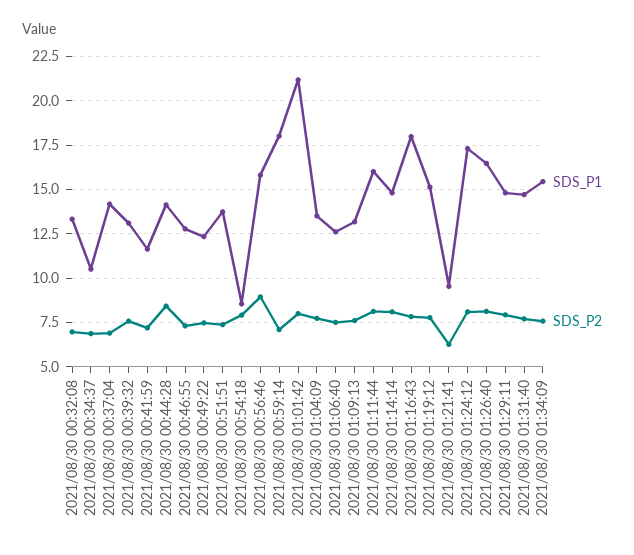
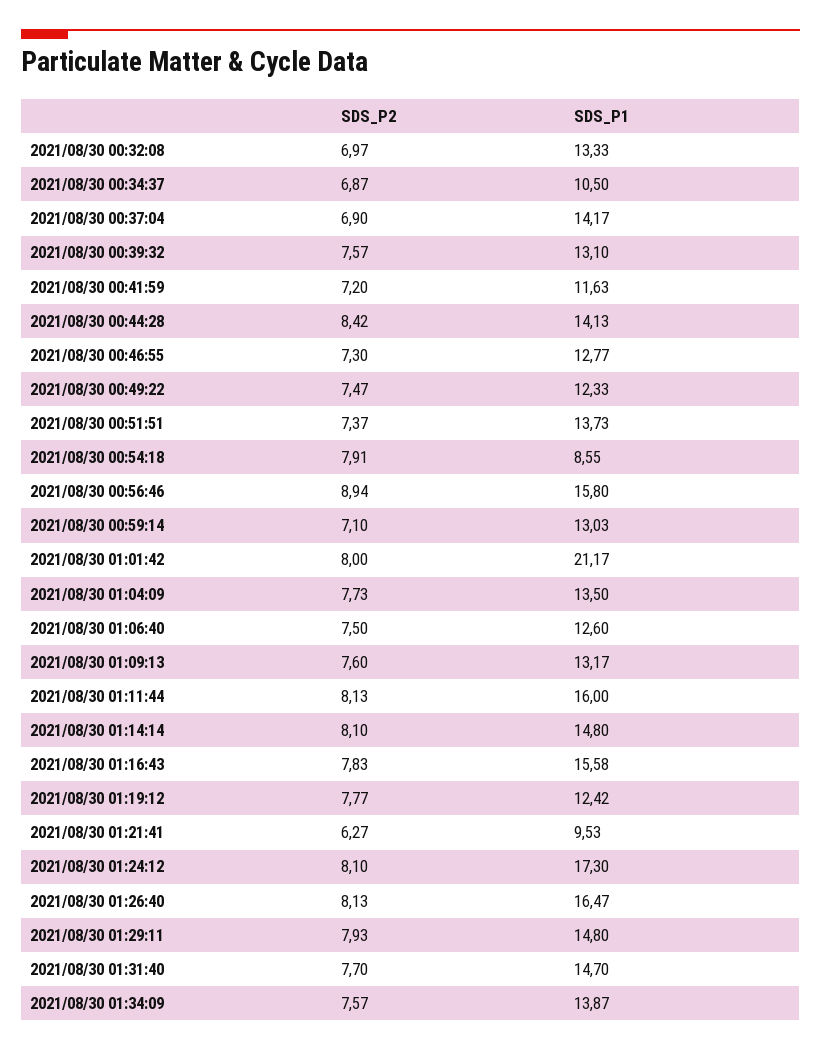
  {
    "SDS_P1": {
      "2021/08/30 00:32:08": 13.33,
      "2021/08/30 00:34:37": 10.5,
      "2021/08/30 00:37:04": 14.17,
      "2021/08/30 00:39:32": 13.1,
      "2021/08/30 00:41:59": 11.63,
      "2021/08/30 00:44:28": 14.13,
      "2021/08/30 00:46:55": 12.77,
      "2021/08/30 00:49:22": 12.33,
      "2021/08/30 00:51:51": 13.73,
      "2021/08/30 00:54:18": 8.55,
      "2021/08/30 00:56:46": 15.8,
-     "2021/08/30 00:59:14": 18,
+     "2021/08/30 00:59:14": 13.03,
      "2021/08/30 01:01:42": 21.17,
      "2021/08/30 01:04:09": 13.5,
      "2021/08/30 01:06:40": 12.6,
      "2021/08/30 01:09:13": 13.17,
      "2021/08/30 01:11:44": 16,
      "2021/08/30 01:14:14": 14.8,
-     "2021/08/30 01:16:43": 18,
+     "2021/08/30 01:16:43": 15.58,
-     "2021/08/30 01:19:12": 15,
+     "2021/08/30 01:19:12": 12.42,
      "2021/08/30 01:21:41": 9.53,
      "2021/08/30 01:24:12": 17.3,
      "2021/08/30 01:26:40": 16.47,
      "2021/08/30 01:29:11": 14.8,
      "2021/08/30 01:31:40": 14.7,
-     "2021/08/30 01:34:09": 15.5
+     "2021/08/30 01:34:09": 13.87
    },
    "SDS_P2": {
      "2021/08/30 00:32:08": 6.97,
      "2021/08/30 00:34:37": 6.87,
      "2021/08/30 00:37:04": 6.9,
      "2021/08/30 00:39:32": 7.57,
      "2021/08/30 00:41:59": 7.2,
      "2021/08/30 00:44:28": 8.42,
      "2021/08/30 00:46:55": 7.3,
      "2021/08/30 00:49:22": 7.47,
      "2021/08/30 00:51:51": 7.37,
      "2021/08/30 00:54:18": 7.91,
      "2021/08/30 00:56:46": 8.94,
      "2021/08/30 00:59:14": 7.1,
      "2021/08/30 01:01:42": 8,
      "2021/08/30 01:04:09": 7.73,
      "2021/08/30 01:06:40": 7.5,
      "2021/08/30 01:09:13": 7.6,
      "2021/08/30 01:11:44": 8.13,
      "2021/08/30 01:14:14": 8.1,
      "2021/08/30 01:16:43": 7.83,
      "2021/08/30 01:19:12": 7.77,
      "2021/08/30 01:21:41": 6.27,
      "2021/08/30 01:24:12": 8.1,
      "2021/08/30 01:26:40": 8.13,
      "2021/08/30 01:29:11": 7.93,
      "2021/08/30 01:31:40": 7.7,
      "2021/08/30 01:34:09": 7.57
    }
  }

